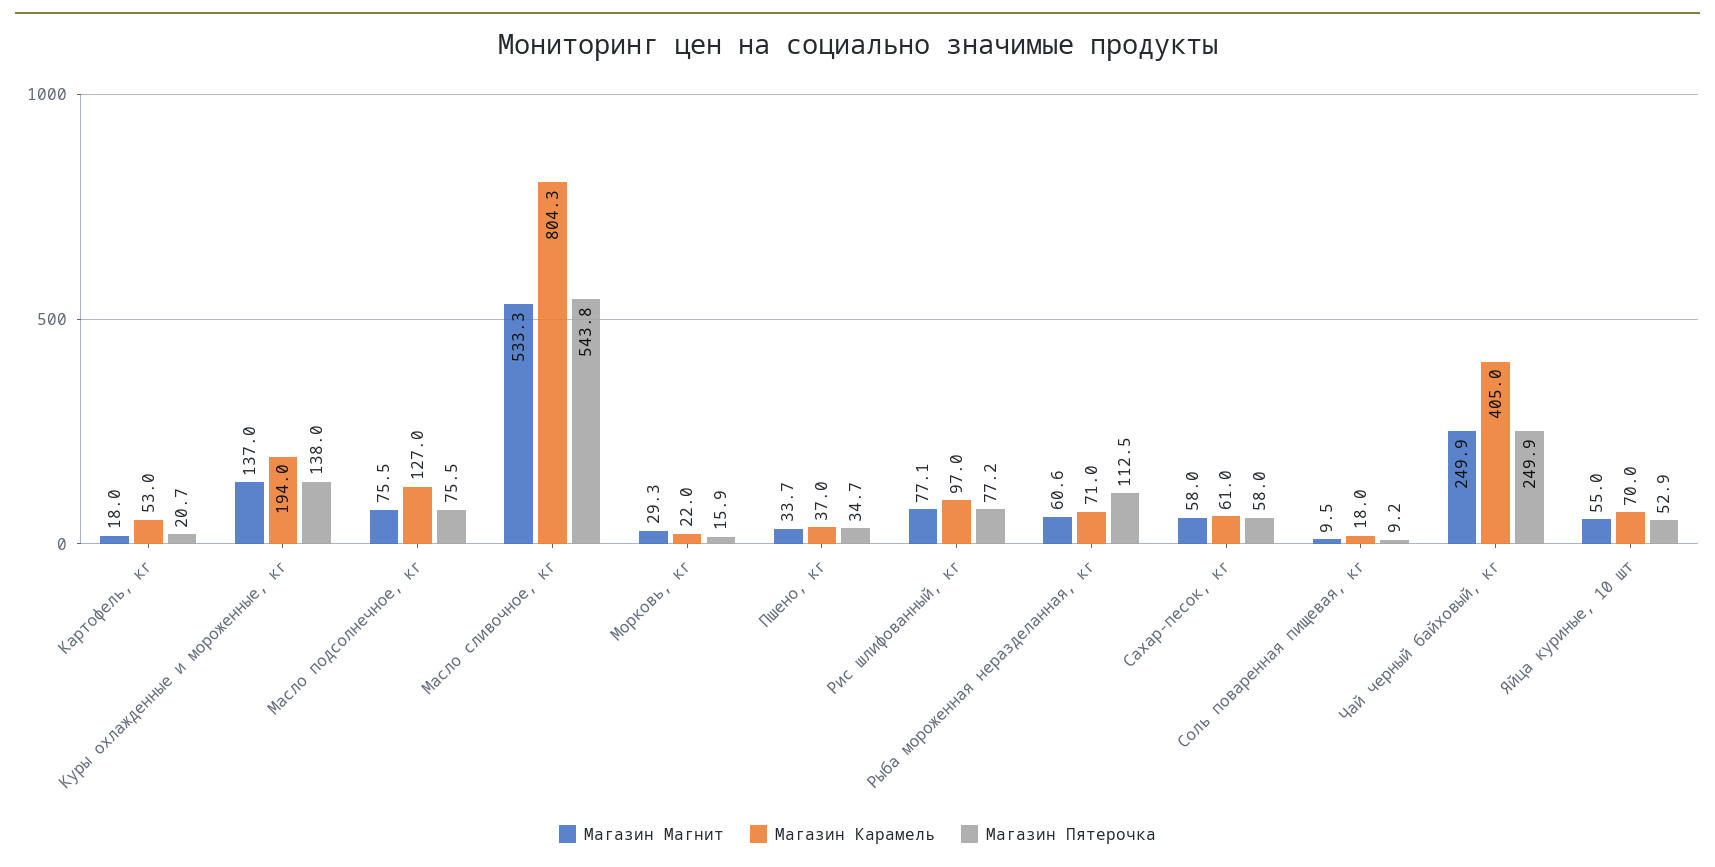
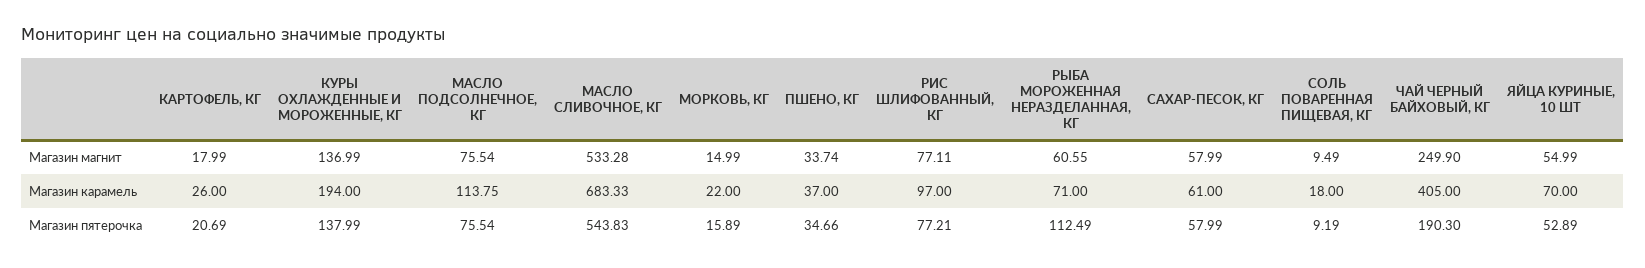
  {
    "Магазин Магнит": {
      "Картофель, кг": 17.99,
      "Куры охлажденные и мороженные, кг": 136.99,
      "Масло подсолнечное, кг": 75.54,
      "Масло сливочное, кг": 533.28,
-     "Морковь, кг": 29.3,
+     "Морковь, кг": 14.99,
      "Пшено, кг": 33.74,
      "Рис шлифованный, кг": 77.11,
      "Рыба мороженная неразделанная, кг": 60.55,
      "Сахар-песок, кг": 57.99,
      "Соль поваренная пищевая, кг": 9.49,
      "Чай черный байховый, кг": 249.9,
      "Яйца куриные, 10 шт": 54.99
    },
    "Магазин Карамель": {
-     "Картофель, кг": 53,
+     "Картофель, кг": 26,
      "Куры охлажденные и мороженные, кг": 194,
-     "Масло подсолнечное, кг": 127,
+     "Масло подсолнечное, кг": 113.75,
-     "Масло сливочное, кг": 804.3,
+     "Масло сливочное, кг": 683.33,
      "Морковь, кг": 22,
      "Пшено, кг": 37,
      "Рис шлифованный, кг": 97,
      "Рыба мороженная неразделанная, кг": 71,
      "Сахар-песок, кг": 61,
      "Соль поваренная пищевая, кг": 18,
      "Чай черный байховый, кг": 405,
      "Яйца куриные, 10 шт": 70
    },
    "Магазин Пятерочка": {
      "Картофель, кг": 20.69,
      "Куры охлажденные и мороженные, кг": 137.99,
      "Масло подсолнечное, кг": 75.54,
      "Масло сливочное, кг": 543.83,
      "Морковь, кг": 15.89,
      "Пшено, кг": 34.66,
      "Рис шлифованный, кг": 77.21,
      "Рыба мороженная неразделанная, кг": 112.49,
      "Сахар-песок, кг": 57.99,
      "Соль поваренная пищевая, кг": 9.19,
-     "Чай черный байховый, кг": 249.9,
+     "Чай черный байховый, кг": 190.3,
      "Яйца куриные, 10 шт": 52.89
    }
  }

